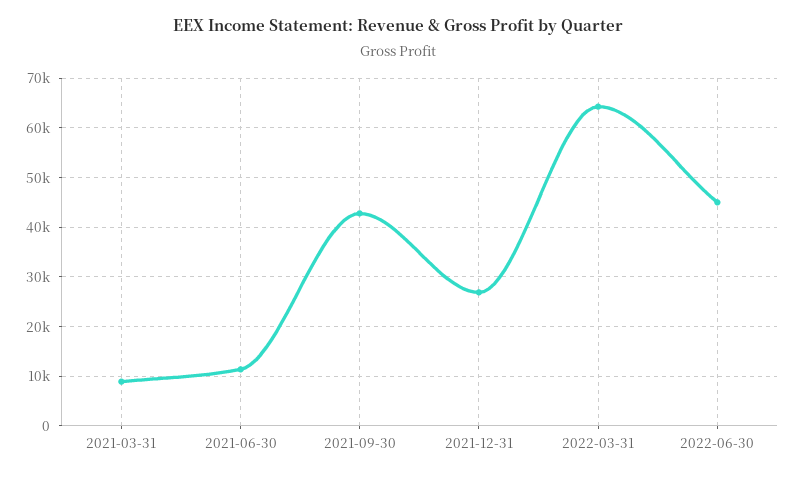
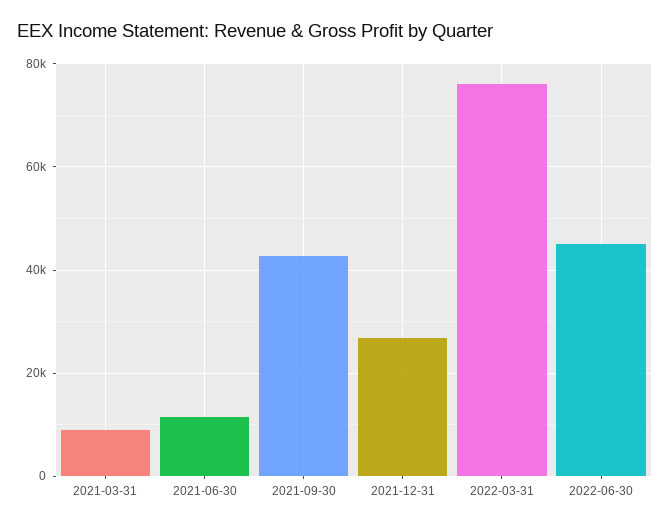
  {
    "2021-03-31": 8000,
    "2021-06-30": 12000,
    "2021-09-30": 42000,
    "2021-12-31": 26000,
-   "2022-03-31": 64000,
+   "2022-03-31": 76000,
    "2022-06-30": 46000
  }

